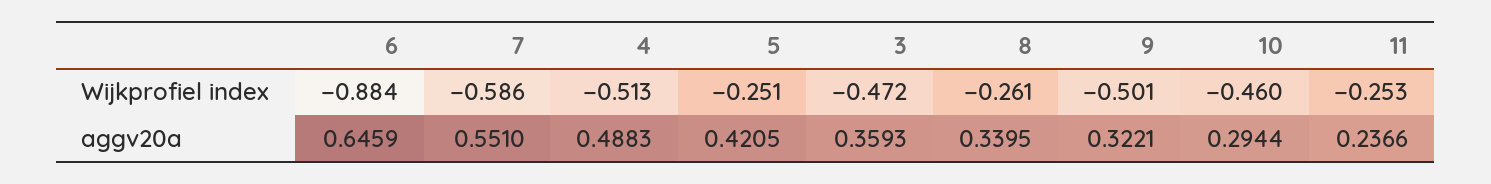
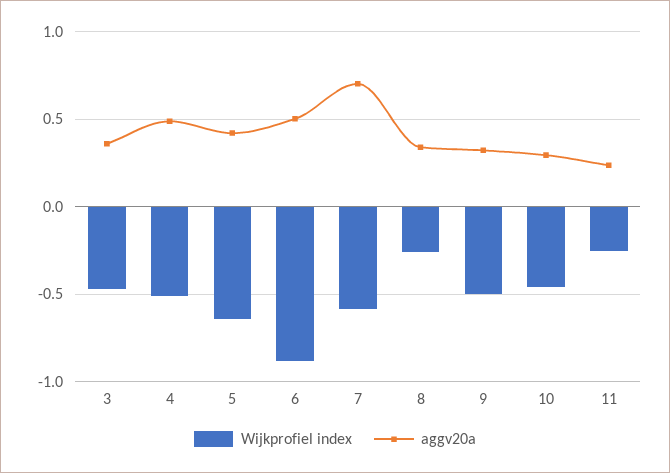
  {
    "Wijkprofiel index": {
      "6": -0.884,
      "7": -0.586,
      "4": -0.513,
-     "5": -0.251,
+     "5": -0.65,
      "3": -0.472,
      "8": -0.261,
      "9": -0.501,
      "10": -0.46,
      "11": -0.253
    },
    "aggv20a": {
-     "6": 0.6459,
+     "6": 0.5,
-     "7": 0.551,
+     "7": 0.7,
      "4": 0.4883,
      "5": 0.4205,
      "3": 0.3593,
      "8": 0.3395,
      "9": 0.3221,
      "10": 0.2944,
      "11": 0.2366
    }
  }

